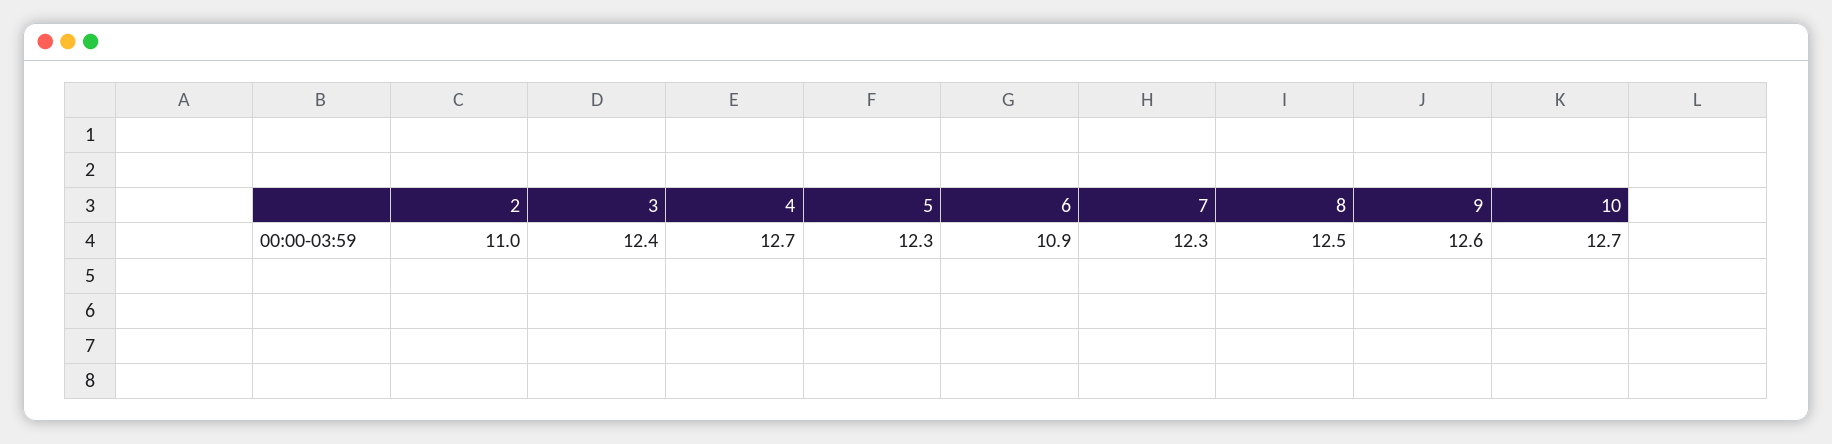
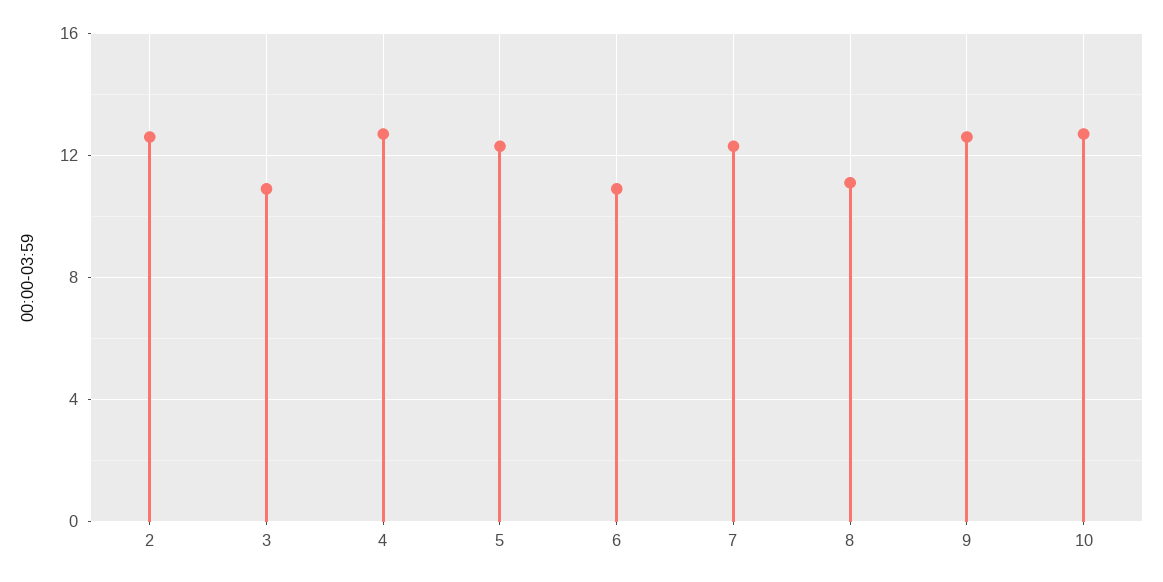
  {
-   "2": 11,
+   "2": 12.5,
-   "3": 12.4,
+   "3": 11,
    "4": 12.7,
    "5": 12.3,
    "6": 10.9,
    "7": 12.3,
-   "8": 12.5,
+   "8": 11,
    "9": 12.6,
    "10": 12.7
  }

